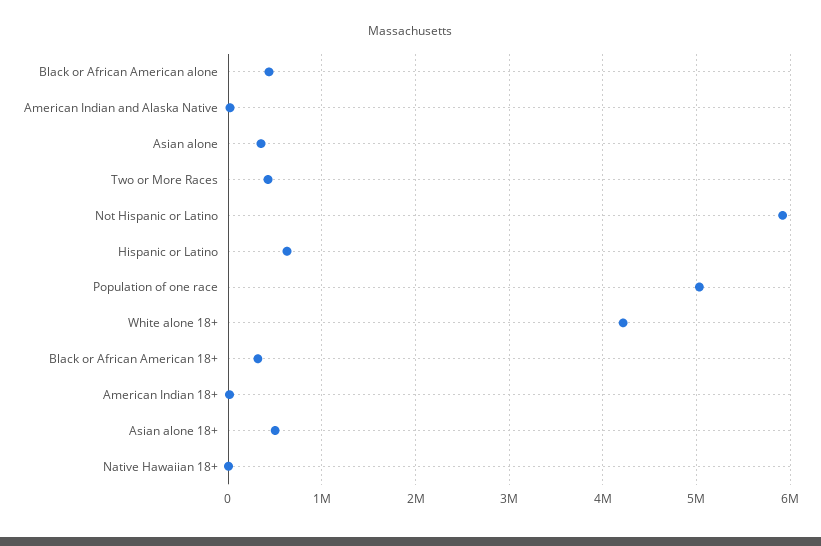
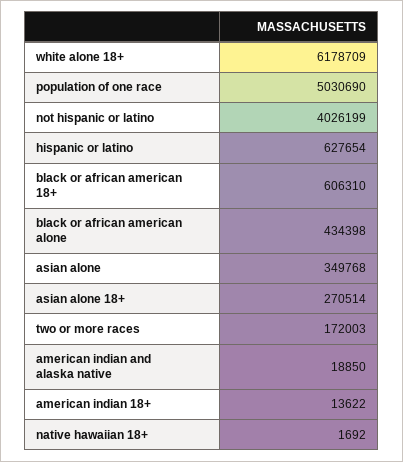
  {
    "Black or African American alone": 434398,
    "American Indian and Alaska Native": 18850,
    "Asian alone": 349768,
-   "Two or More Races": 400000,
+   "Two or More Races": 172003,
-   "Not Hispanic or Latino": 5900000,
+   "Not Hispanic or Latino": 4026199,
    "Hispanic or Latino": 627654,
    "Population of one race": 5030690,
-   "White alone 18+": 4200000,
+   "White alone 18+": 6178709,
-   "Black or African American 18+": 300000,
+   "Black or African American 18+": 606310,
    "American Indian 18+": 13622,
-   "Asian alone 18+": 500000,
+   "Asian alone 18+": 270514,
    "Native Hawaiian 18+": 1692
  }

